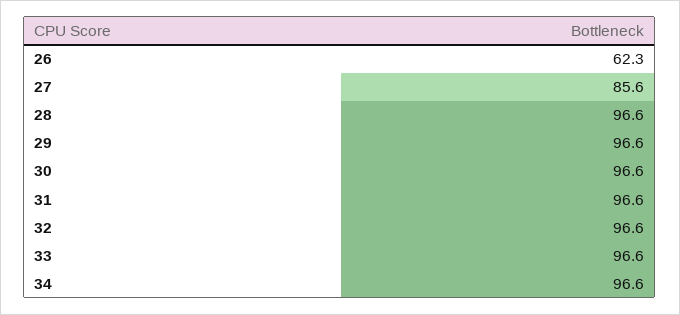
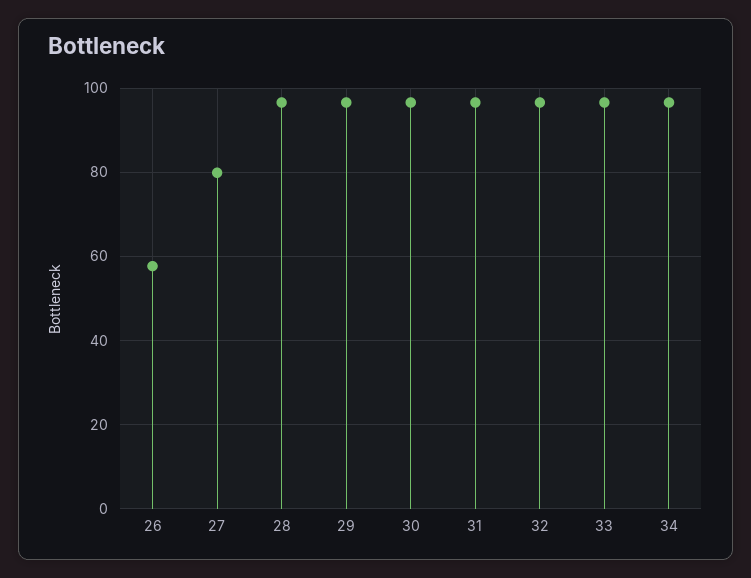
  {
-   "26": 62.3,
+   "26": 58,
-   "27": 85.6,
+   "27": 80,
    "28": 96.6,
    "29": 96.6,
    "30": 96.6,
    "31": 96.6,
    "32": 96.6,
    "33": 96.6,
    "34": 96.6
  }

